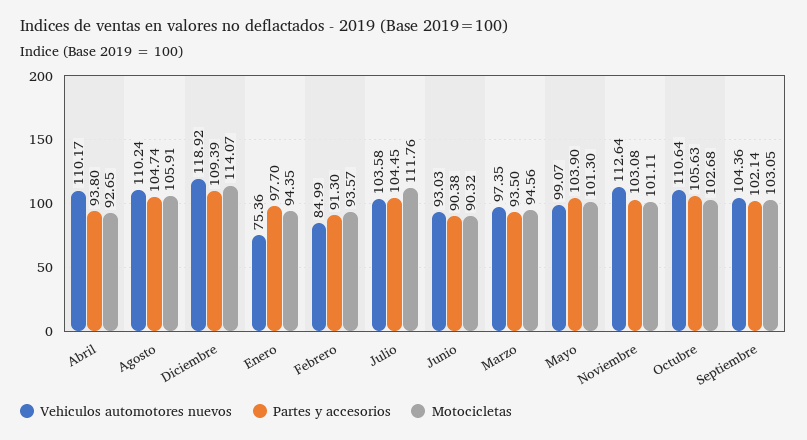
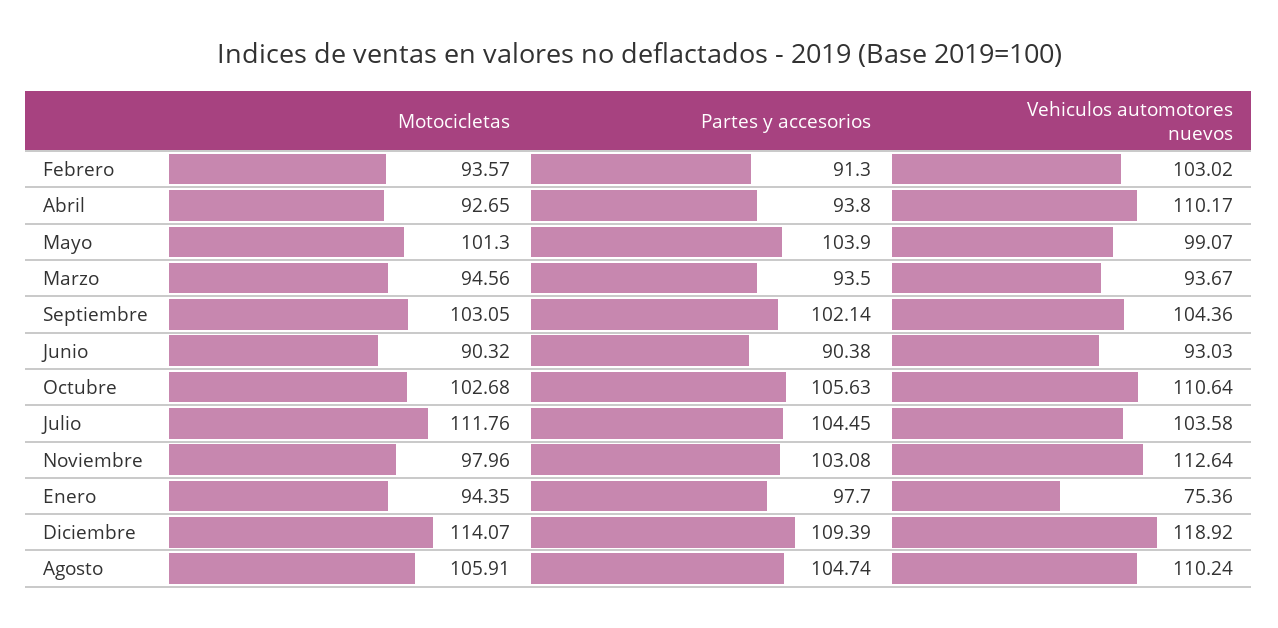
  {
    "Vehiculos automotores nuevos": {
      "Abril": 110.17,
      "Agosto": 110.24,
      "Diciembre": 118.92,
      "Enero": 75.36,
-     "Febrero": 84.99,
+     "Febrero": 103.02,
      "Julio": 103.58,
      "Junio": 93.03,
-     "Marzo": 97.35,
+     "Marzo": 93.67,
      "Mayo": 99.07,
      "Noviembre": 112.64,
      "Octubre": 110.64,
      "Septiembre": 104.36
    },
    "Partes y accesorios": {
      "Abril": 93.8,
      "Agosto": 104.74,
      "Diciembre": 109.39,
      "Enero": 97.7,
      "Febrero": 91.3,
      "Julio": 104.45,
      "Junio": 90.38,
      "Marzo": 93.5,
      "Mayo": 103.9,
      "Noviembre": 103.08,
      "Octubre": 105.63,
      "Septiembre": 102.14
    },
    "Motocicletas": {
      "Abril": 92.65,
      "Agosto": 105.91,
      "Diciembre": 114.07,
      "Enero": 94.35,
      "Febrero": 93.57,
      "Julio": 111.76,
      "Junio": 90.32,
      "Marzo": 94.56,
      "Mayo": 101.3,
-     "Noviembre": 101.11,
+     "Noviembre": 97.96,
      "Octubre": 102.68,
      "Septiembre": 103.05
    }
  }

